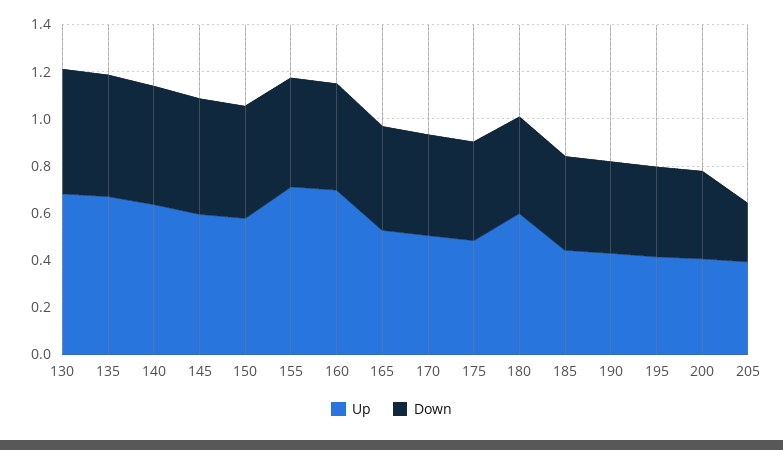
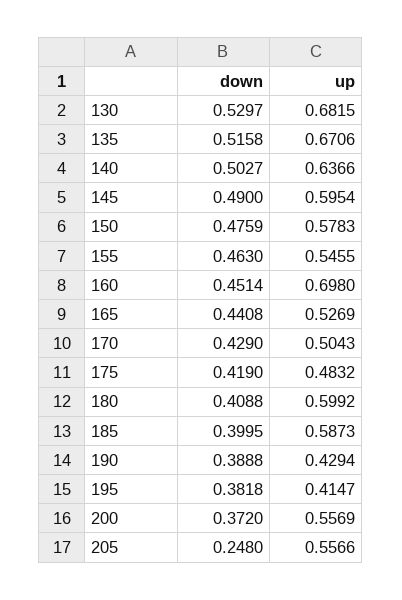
  {
    "Up": {
      "130": 0.6815,
      "135": 0.6706,
      "140": 0.6366,
      "145": 0.5954,
      "150": 0.5783,
-     "155": 0.7,
+     "155": 0.5455,
      "160": 0.698,
      "165": 0.5269,
      "170": 0.5043,
      "175": 0.4832,
      "180": 0.5992,
-     "185": 0.45,
+     "185": 0.5873,
      "190": 0.4294,
      "195": 0.4147,
-     "200": 0.4,
+     "200": 0.5569,
-     "205": 0.4
+     "205": 0.5566
    },
    "Down": {
      "130": 0.5297,
      "135": 0.5158,
      "140": 0.5027,
      "145": 0.49,
      "150": 0.4759,
      "155": 0.463,
      "160": 0.4514,
      "165": 0.4408,
      "170": 0.429,
      "175": 0.419,
      "180": 0.4088,
      "185": 0.3995,
      "190": 0.3888,
      "195": 0.3818,
      "200": 0.372,
      "205": 0.248
    }
  }

